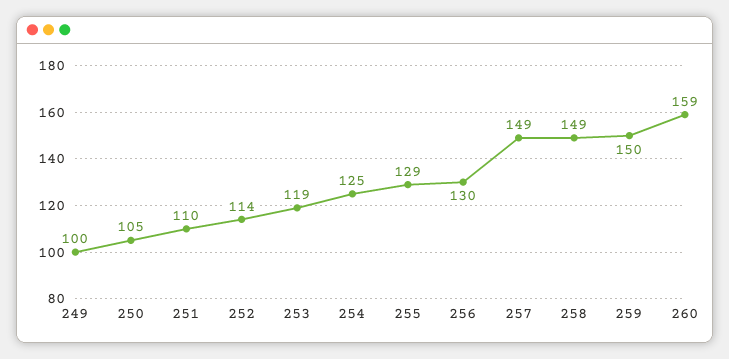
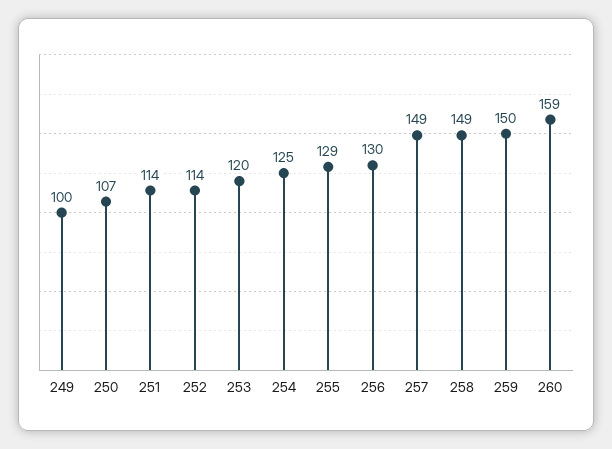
  {
    "249": 100,
-   "250": 105,
+   "250": 107,
-   "251": 110,
+   "251": 114,
    "252": 114,
-   "253": 119,
+   "253": 120,
    "254": 125,
    "255": 129,
    "256": 130,
    "257": 149,
    "258": 149,
    "259": 150,
    "260": 159
  }

